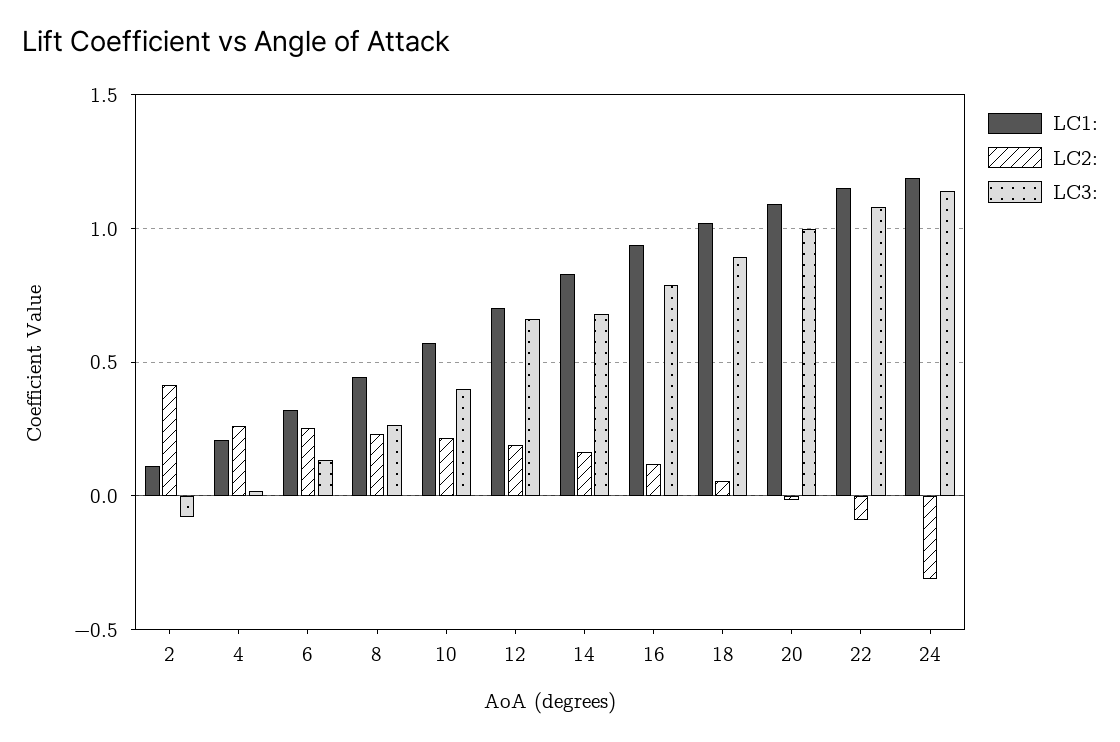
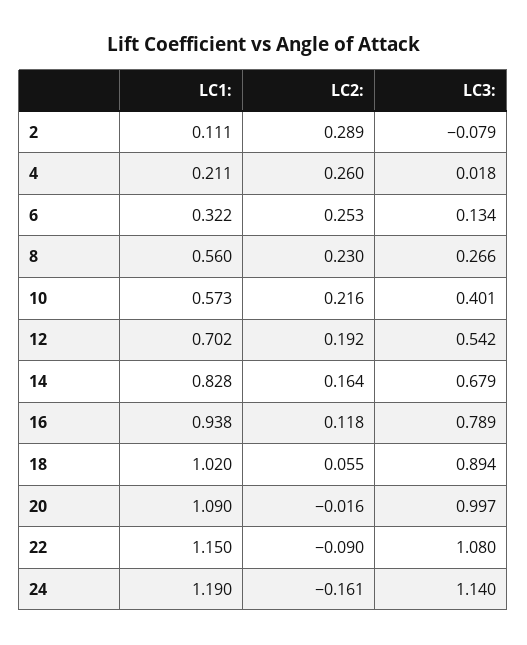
  {
    "LC1:": {
      "2": 0.111,
      "4": 0.211,
      "6": 0.322,
-     "8": 0.45,
+     "8": 0.56,
      "10": 0.573,
      "12": 0.702,
      "14": 0.828,
      "16": 0.938,
      "18": 1.02,
      "20": 1.09,
      "22": 1.15,
      "24": 1.19
    },
    "LC2:": {
-     "2": 0.4,
+     "2": 0.289,
      "4": 0.26,
      "6": 0.253,
      "8": 0.23,
      "10": 0.216,
      "12": 0.192,
      "14": 0.164,
      "16": 0.118,
      "18": 0.055,
      "20": -0.016,
      "22": -0.09,
-     "24": -0.3
+     "24": -0.161
    },
    "LC3:": {
      "2": -0.079,
      "4": 0.018,
      "6": 0.134,
      "8": 0.266,
      "10": 0.401,
-     "12": 0.65,
+     "12": 0.542,
      "14": 0.679,
      "16": 0.789,
      "18": 0.894,
      "20": 0.997,
      "22": 1.08,
      "24": 1.14
    }
  }

